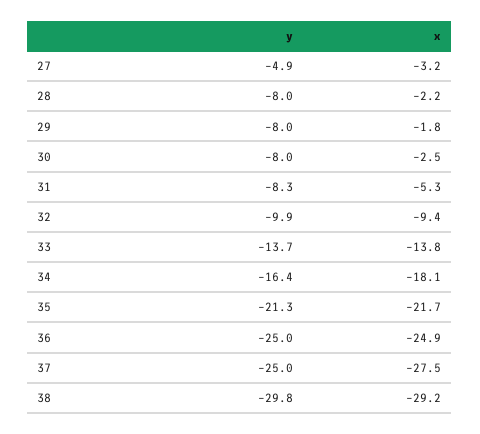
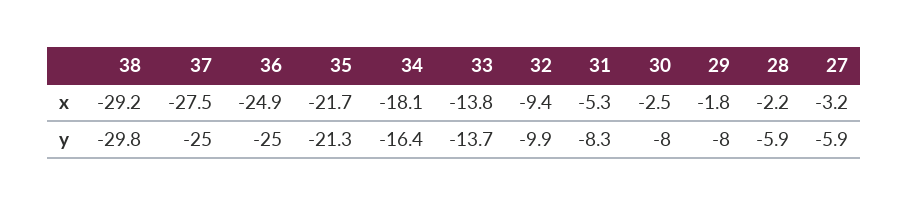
  {
    "y": {
-     "27": -4.9,
+     "27": -5.9,
-     "28": -8,
+     "28": -5.9,
      "29": -8,
      "30": -8,
      "31": -8.3,
      "32": -9.9,
      "33": -13.7,
      "34": -16.4,
      "35": -21.3,
      "36": -25,
      "37": -25,
      "38": -29.8
    },
    "x": {
      "27": -3.2,
      "28": -2.2,
      "29": -1.8,
      "30": -2.5,
      "31": -5.3,
      "32": -9.4,
      "33": -13.8,
      "34": -18.1,
      "35": -21.7,
      "36": -24.9,
      "37": -27.5,
      "38": -29.2
    }
  }

